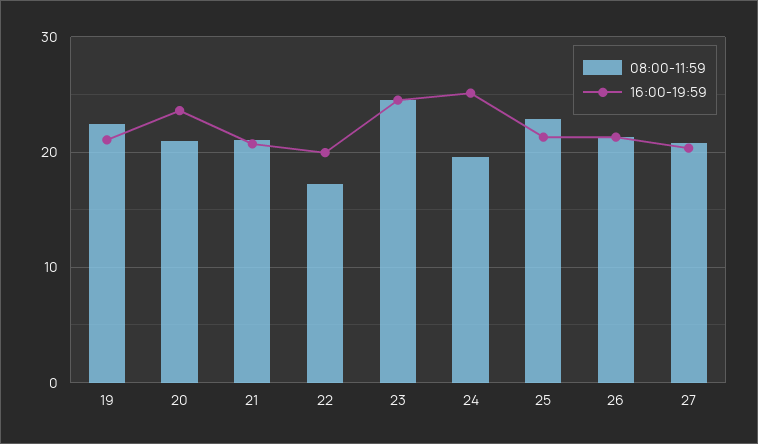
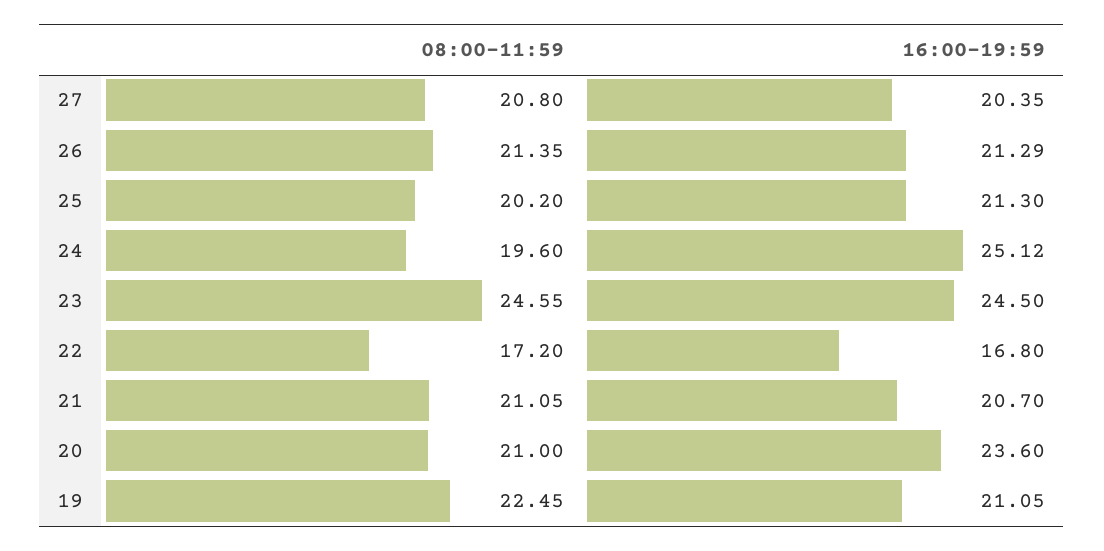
  {
    "08:00-11:59": {
      "19": 22.45,
      "20": 21,
      "21": 21.05,
      "22": 17.2,
      "23": 24.55,
      "24": 19.6,
-     "25": 23,
+     "25": 20.2,
      "26": 21.35,
      "27": 20.8
    },
    "16:00-19:59": {
      "19": 21.05,
      "20": 23.6,
      "21": 20.7,
-     "22": 20,
+     "22": 16.8,
      "23": 24.5,
      "24": 25.12,
      "25": 21.3,
      "26": 21.29,
      "27": 20.35
    }
  }

